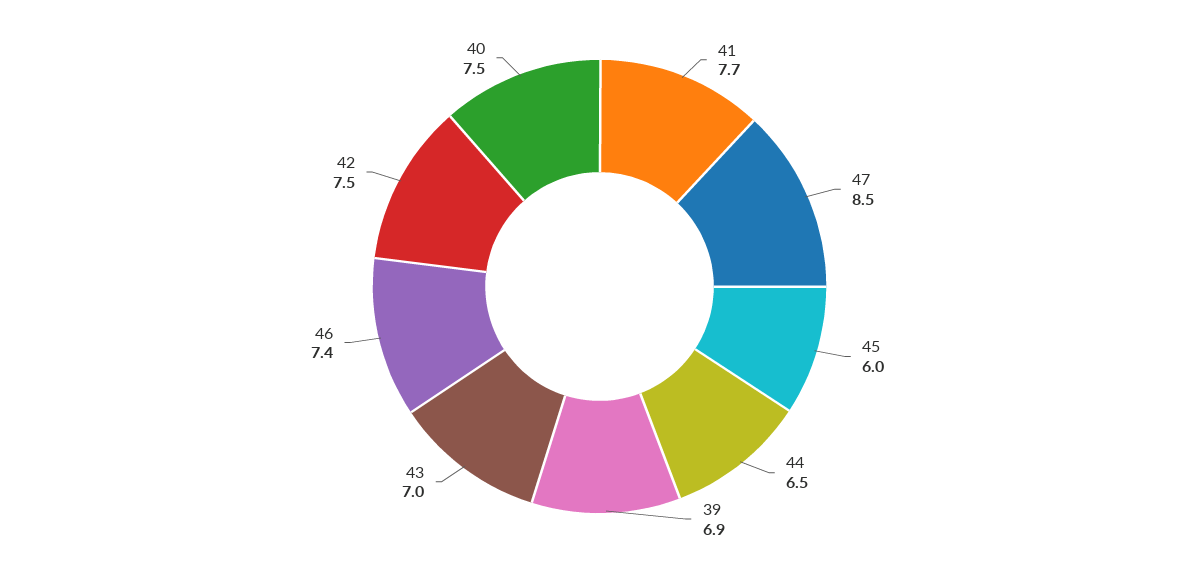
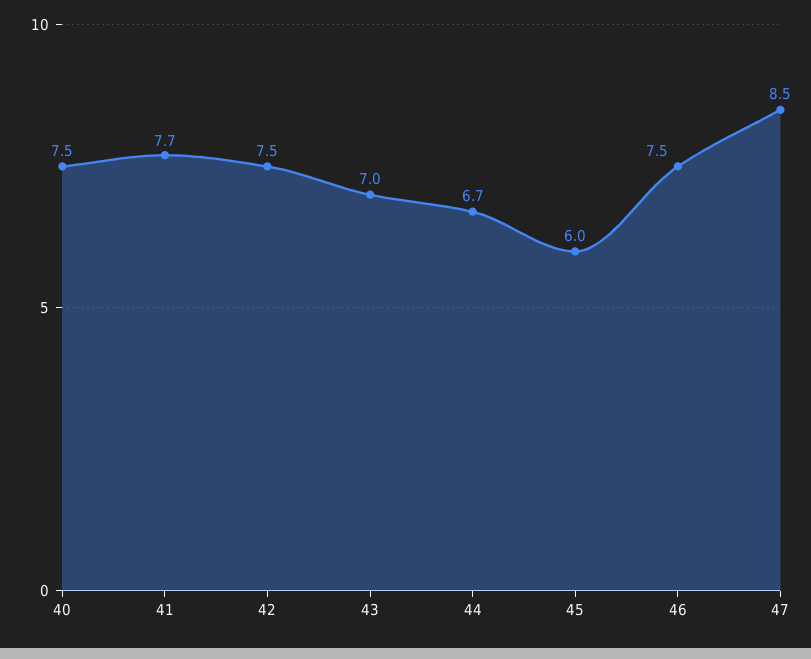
  {
    "41": 7.7,
    "47": 8.5,
    "45": 6,
-   "44": 6.5,
+   "44": 6.7,
-   "39": 6.9,
    "43": 7,
-   "46": 7.4,
+   "46": 7.5,
    "42": 7.5,
    "40": 7.5
  }

